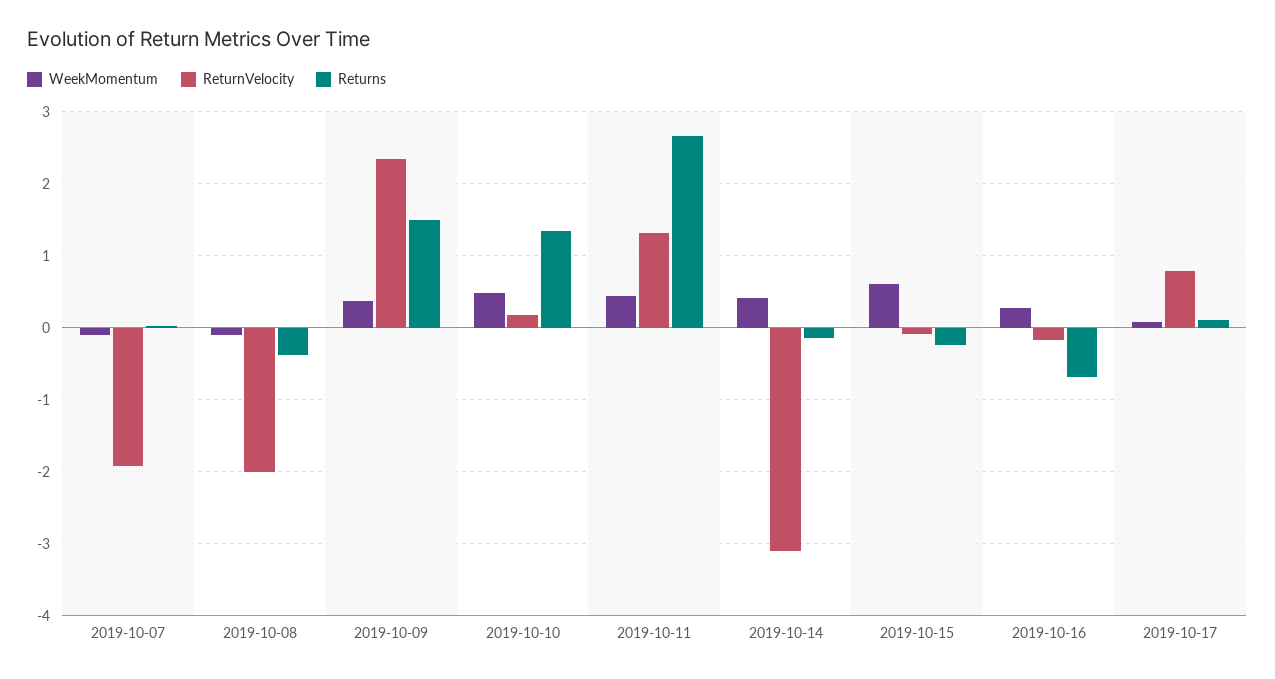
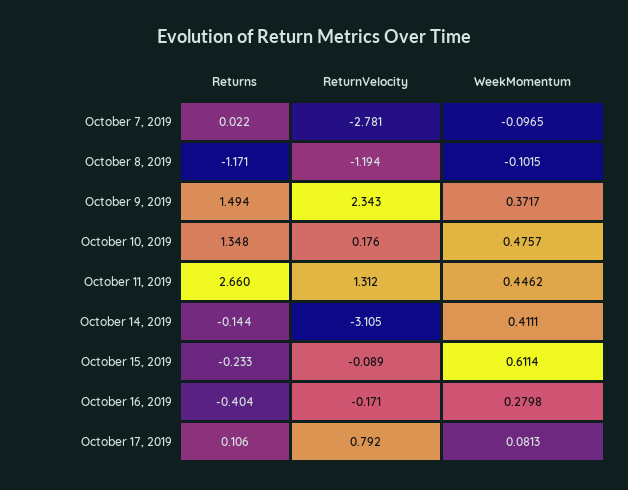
  {
    "WeekMomentum": {
      "2019-10-07": -0.0965,
      "2019-10-08": -0.1015,
      "2019-10-09": 0.3717,
      "2019-10-10": 0.4757,
      "2019-10-11": 0.4462,
      "2019-10-14": 0.4111,
      "2019-10-15": 0.6114,
      "2019-10-16": 0.2798,
      "2019-10-17": 0.0813
    },
    "ReturnVelocity": {
-     "2019-10-07": -1.9,
+     "2019-10-07": -2.781,
-     "2019-10-08": -2,
+     "2019-10-08": -1.194,
      "2019-10-09": 2.343,
      "2019-10-10": 0.176,
      "2019-10-11": 1.312,
      "2019-10-14": -3.105,
      "2019-10-15": -0.089,
      "2019-10-16": -0.171,
      "2019-10-17": 0.792
    },
    "Returns": {
      "2019-10-07": 0.022,
-     "2019-10-08": -0.4,
+     "2019-10-08": -1.171,
      "2019-10-09": 1.494,
      "2019-10-10": 1.348,
      "2019-10-11": 2.66,
      "2019-10-14": -0.144,
      "2019-10-15": -0.233,
-     "2019-10-16": -0.7,
+     "2019-10-16": -0.404,
      "2019-10-17": 0.106
    }
  }

